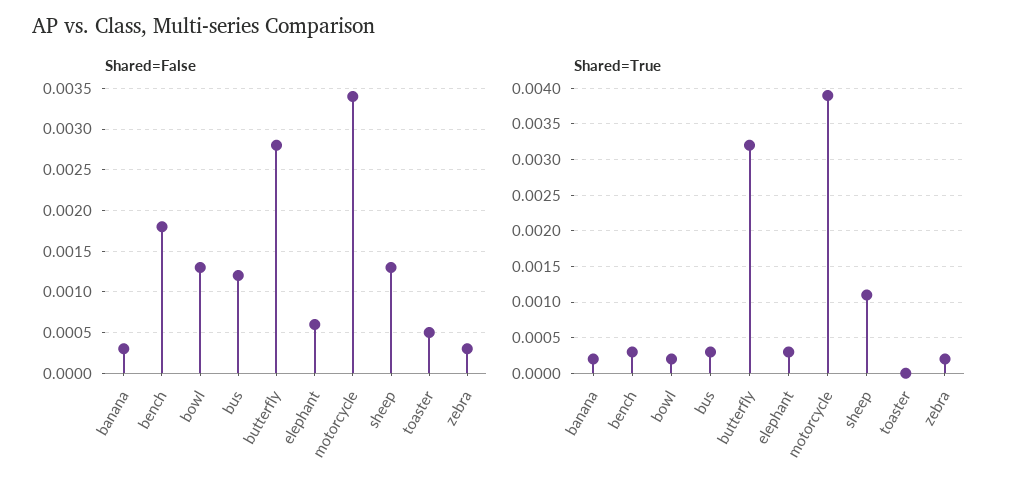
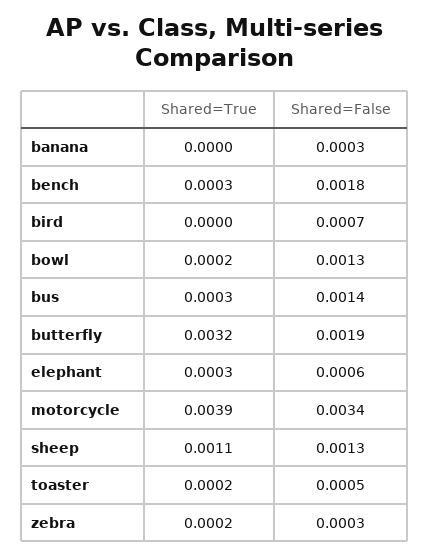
  {
    "Shared=False": {
      "banana": 0.0003,
      "bench": 0.0018,
      "bowl": 0.0013,
-     "bus": 0.0012,
+     "bus": 0.0014,
-     "butterfly": 0.0028,
+     "butterfly": 0.0019,
      "elephant": 0.0006,
      "motorcycle": 0.0034,
      "sheep": 0.0013,
      "toaster": 0.0005,
-     "zebra": 0.0003
+     "zebra": 0.0003,
+     "bird": 0.0007
    },
    "Shared=True": {
-     "banana": 0.0002,
+     "banana": 0,
      "bench": 0.0003,
      "bowl": 0.0002,
      "bus": 0.0003,
      "butterfly": 0.0032,
      "elephant": 0.0003,
      "motorcycle": 0.0039,
      "sheep": 0.0011,
-     "toaster": 0,
+     "toaster": 0.0002,
-     "zebra": 0.0002
+     "zebra": 0.0002,
+     "bird": 0
    }
  }

